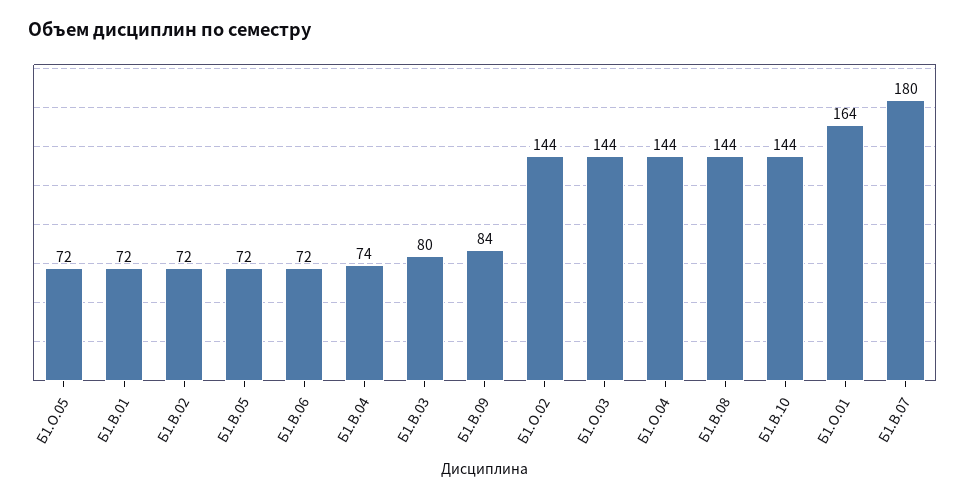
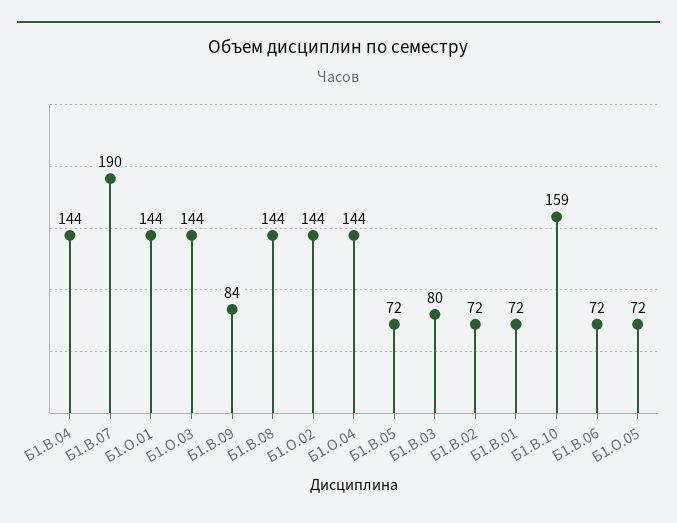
  {
    "Б1.О.05": 72,
    "Б1.В.01": 72,
    "Б1.В.02": 72,
    "Б1.В.05": 72,
    "Б1.В.06": 72,
-   "Б1.В.04": 74,
+   "Б1.В.04": 144,
    "Б1.В.03": 80,
    "Б1.В.09": 84,
    "Б1.О.02": 144,
    "Б1.О.03": 144,
    "Б1.О.04": 144,
    "Б1.В.08": 144,
-   "Б1.В.10": 144,
+   "Б1.В.10": 159,
-   "Б1.О.01": 164,
+   "Б1.О.01": 144,
-   "Б1.В.07": 180
+   "Б1.В.07": 190
  }

